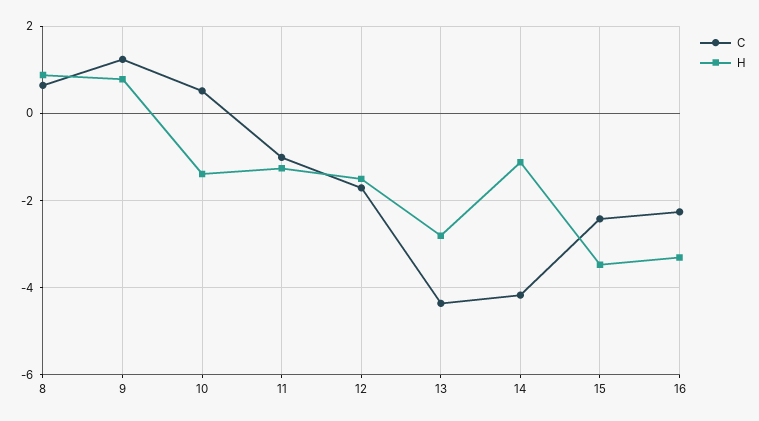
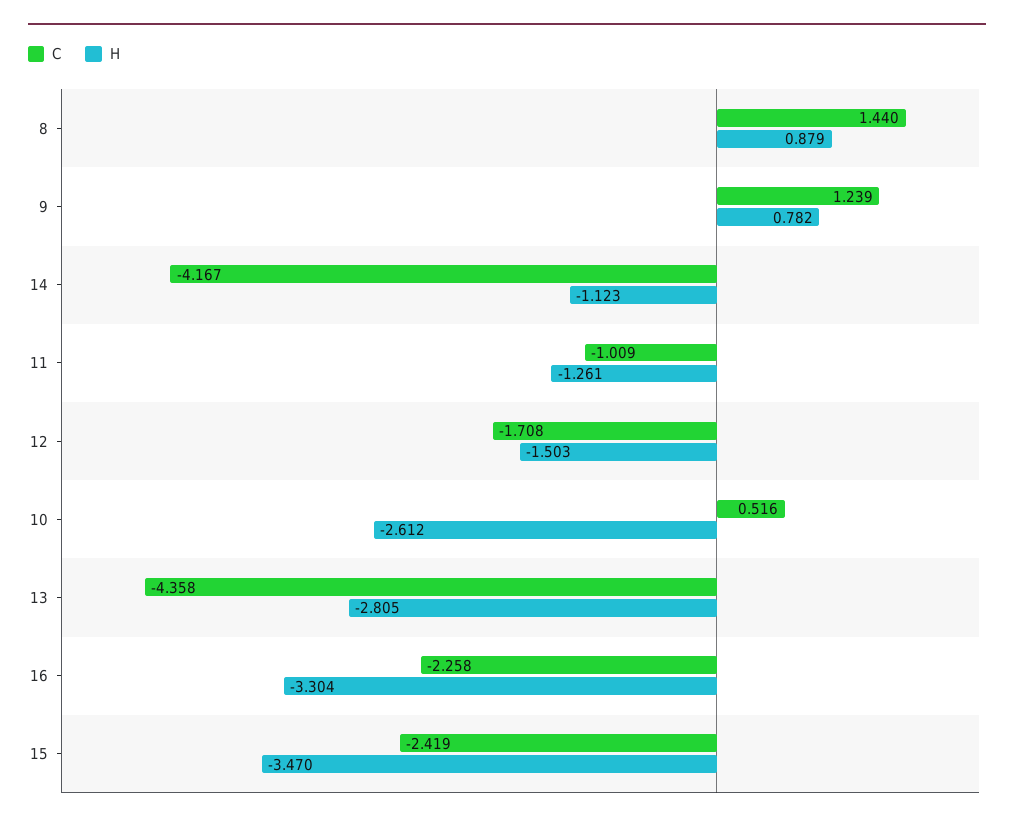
  {
    "C": {
-     "8": 0.6,
+     "8": 1.44,
      "9": 1.239,
      "10": 0.516,
      "11": -1.009,
      "12": -1.708,
      "13": -4.358,
      "14": -4.167,
      "15": -2.419,
      "16": -2.258
    },
    "H": {
      "8": 0.879,
      "9": 0.782,
-     "10": -1.4,
+     "10": -2.612,
      "11": -1.261,
      "12": -1.503,
      "13": -2.805,
      "14": -1.123,
      "15": -3.47,
      "16": -3.304
    }
  }

